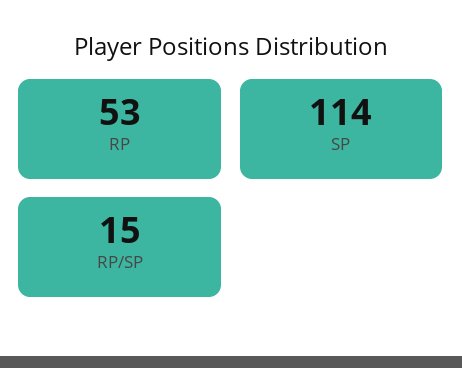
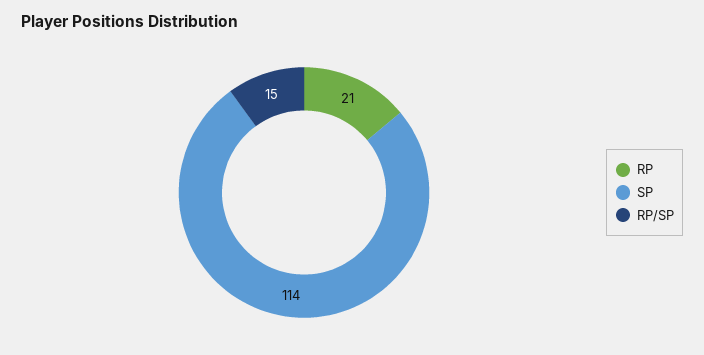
  {
-   "RP": 53,
+   "RP": 21,
    "SP": 114,
    "RP/SP": 15
  }

